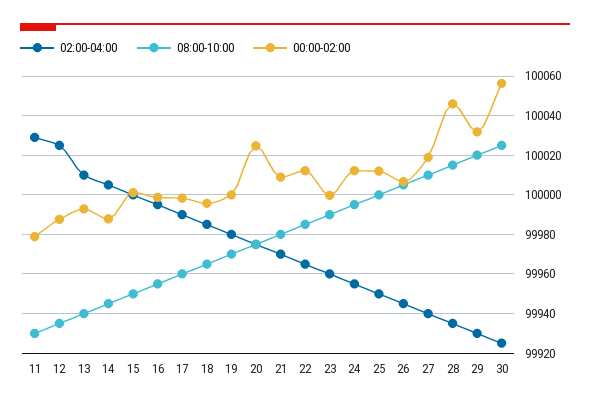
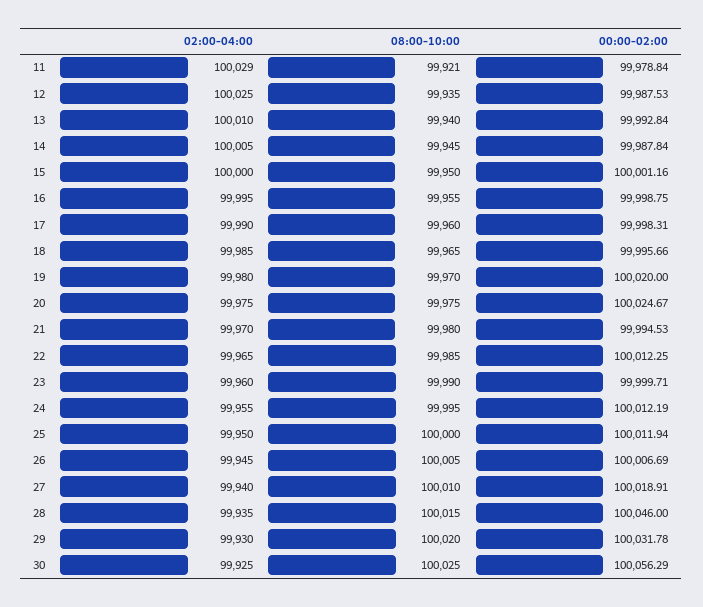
  {
    "02:00-04:00": {
      "11": 100029,
      "12": 100025,
      "13": 100010,
      "14": 100005,
      "15": 100000,
      "16": 99995,
      "17": 99990,
      "18": 99985,
      "19": 99980,
      "20": 99975,
      "21": 99970,
      "22": 99965,
      "23": 99960,
      "24": 99955,
      "25": 99950,
      "26": 99945,
      "27": 99940,
      "28": 99935,
      "29": 99930,
      "30": 99925
    },
    "08:00-10:00": {
-     "11": 99930,
+     "11": 99921,
      "12": 99935,
      "13": 99940,
      "14": 99945,
      "15": 99950,
      "16": 99955,
      "17": 99960,
      "18": 99965,
      "19": 99970,
      "20": 99975,
      "21": 99980,
      "22": 99985,
      "23": 99990,
      "24": 99995,
      "25": 100000,
      "26": 100005,
      "27": 100010,
      "28": 100015,
      "29": 100020,
      "30": 100025
    },
    "00:00-02:00": {
      "11": 99978.84,
      "12": 99987.53,
      "13": 99992.84,
      "14": 99987.84,
      "15": 100001.16,
      "16": 99998.75,
      "17": 99998.31,
      "18": 99995.66,
-     "19": 100000,
+     "19": 100020,
      "20": 100024.67,
-     "21": 100010,
+     "21": 99994.53,
      "22": 100012.25,
      "23": 99999.71,
      "24": 100012.19,
      "25": 100011.94,
      "26": 100006.69,
      "27": 100018.91,
      "28": 100046,
      "29": 100031.78,
      "30": 100056.29
    }
  }

